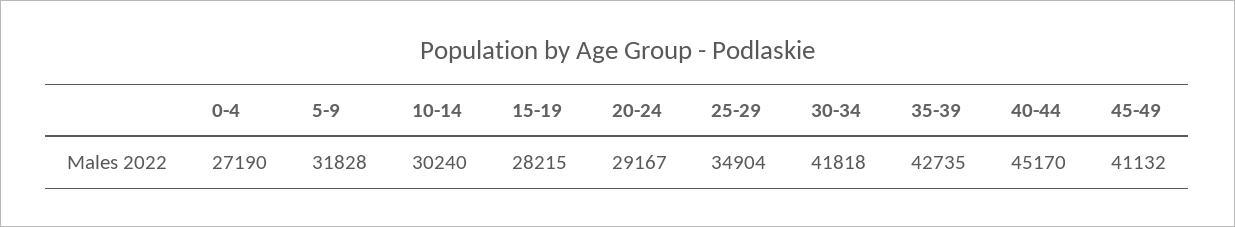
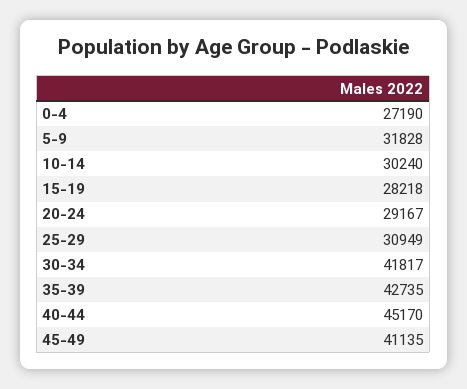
  {
    "0-4": 27190,
    "5-9": 31828,
    "10-14": 30240,
-   "15-19": 28215,
+   "15-19": 28218,
    "20-24": 29167,
-   "25-29": 34904,
+   "25-29": 30949,
-   "30-34": 41818,
+   "30-34": 41817,
    "35-39": 42735,
    "40-44": 45170,
-   "45-49": 41132
+   "45-49": 41135
  }

